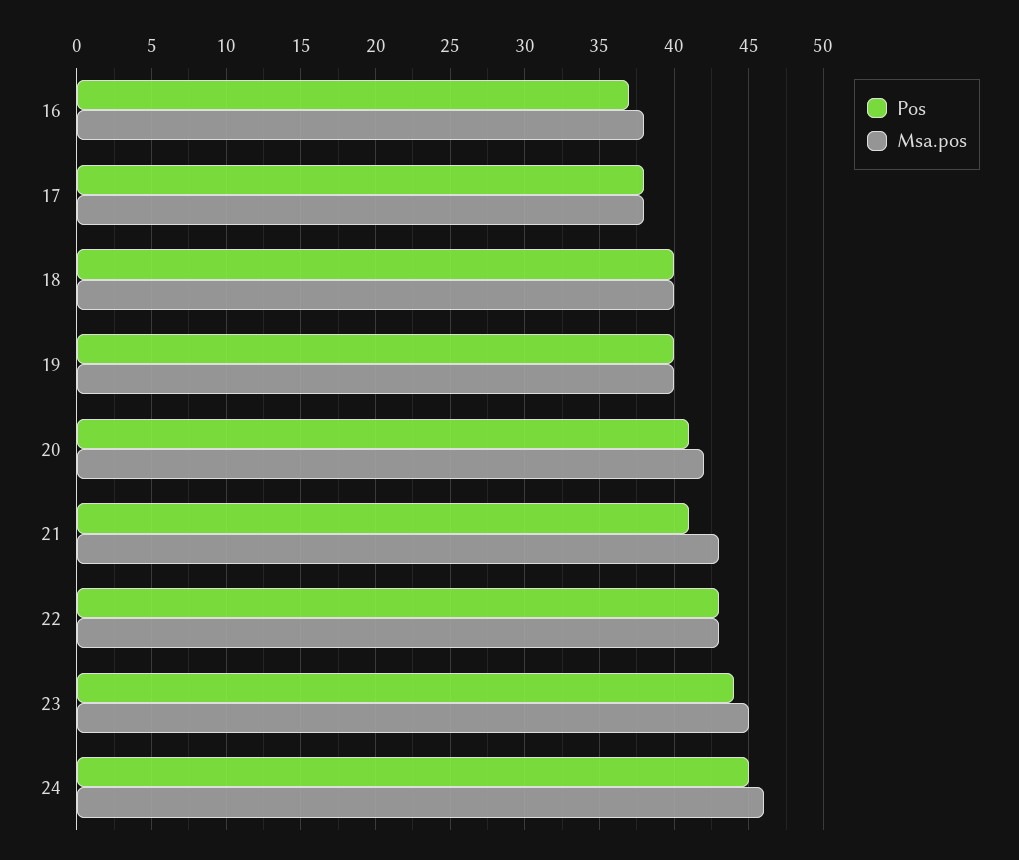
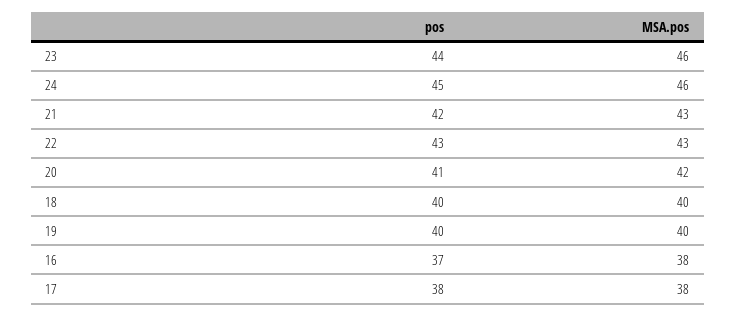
  {
    "Pos": {
      "16": 37,
      "17": 38,
      "18": 40,
      "19": 40,
      "20": 41,
-     "21": 41,
+     "21": 42,
      "22": 43,
      "23": 44,
      "24": 45
    },
    "Msa.pos": {
      "16": 38,
      "17": 38,
      "18": 40,
      "19": 40,
      "20": 42,
      "21": 43,
      "22": 43,
-     "23": 45,
+     "23": 46,
      "24": 46
    }
  }

